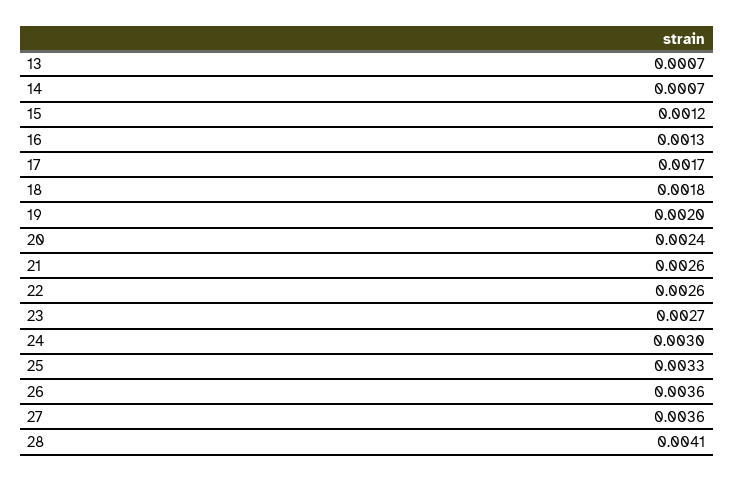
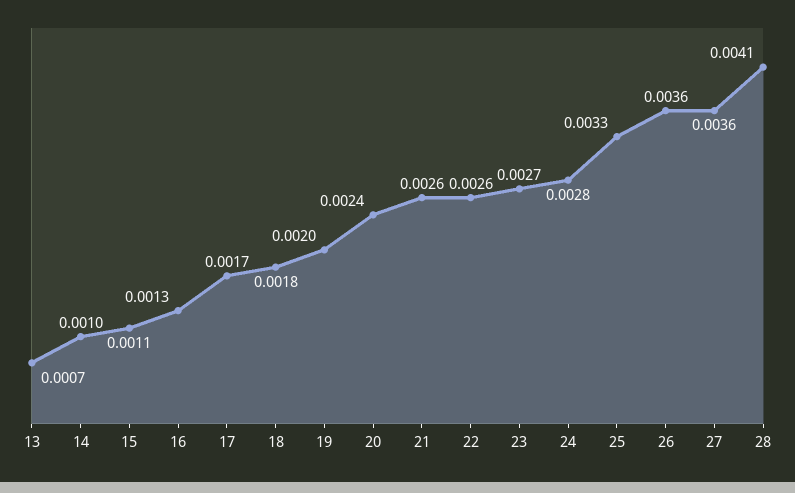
  {
    "13": 0.0007,
-   "14": 0.0007,
+   "14": 0.001,
-   "15": 0.0012,
+   "15": 0.0011,
    "16": 0.0013,
    "17": 0.0017,
    "18": 0.0018,
    "19": 0.002,
    "20": 0.0024,
    "21": 0.0026,
    "22": 0.0026,
    "23": 0.0027,
-   "24": 0.003,
+   "24": 0.0028,
    "25": 0.0033,
    "26": 0.0036,
    "27": 0.0036,
    "28": 0.0041
  }

